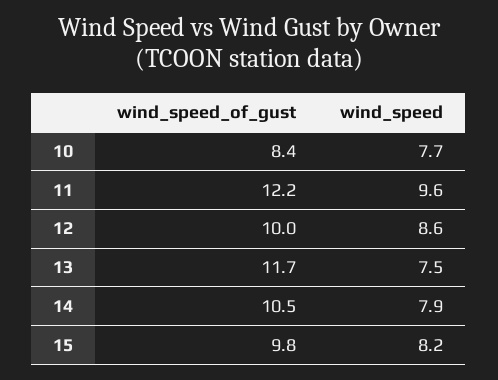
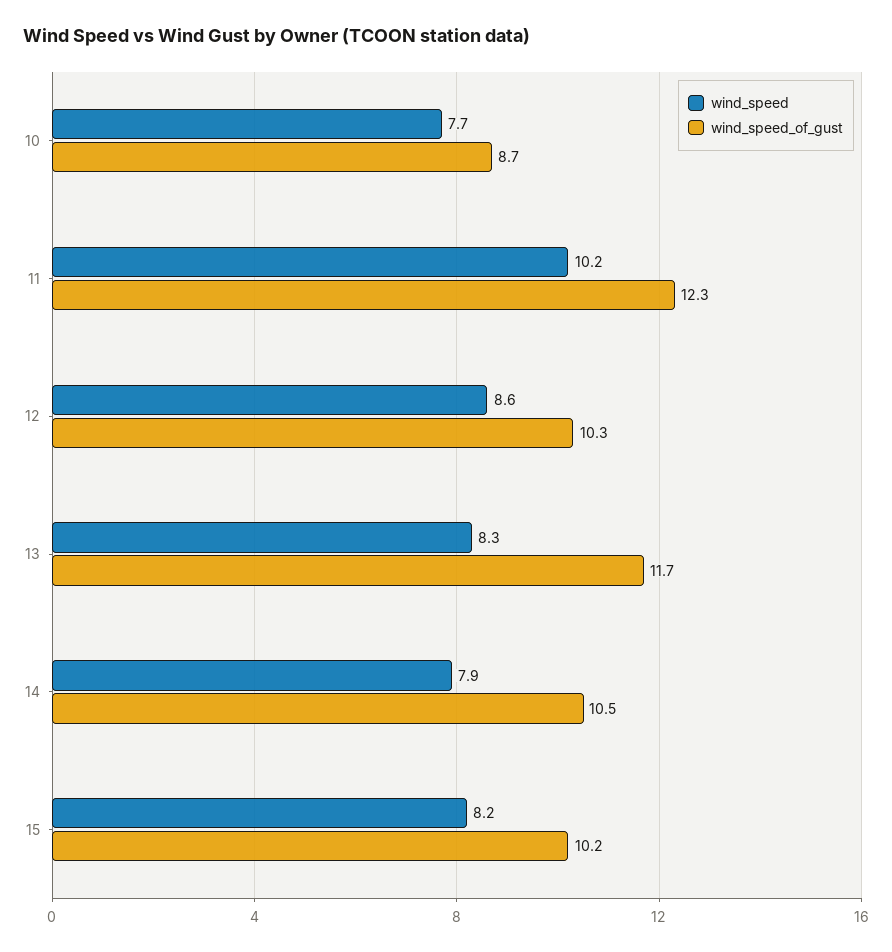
  {
    "wind_speed_of_gust": {
-     "10": 8.4,
+     "10": 8.7,
-     "11": 12.2,
+     "11": 12.3,
-     "12": 10,
+     "12": 10.3,
      "13": 11.7,
      "14": 10.5,
-     "15": 9.8
+     "15": 10.2
    },
    "wind_speed": {
      "10": 7.7,
-     "11": 9.6,
+     "11": 10.2,
      "12": 8.6,
-     "13": 7.5,
+     "13": 8.3,
      "14": 7.9,
      "15": 8.2
    }
  }

